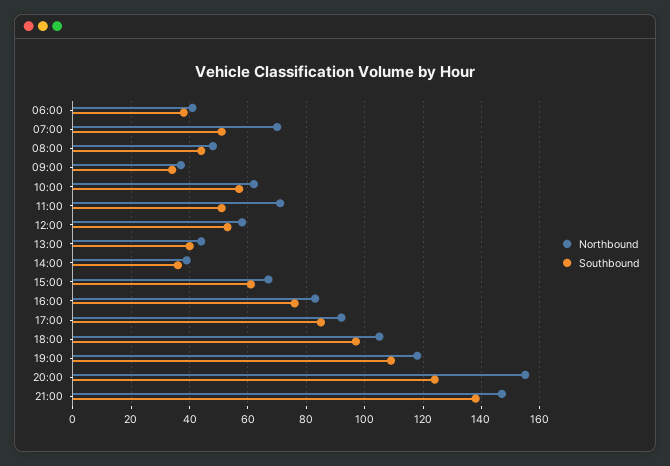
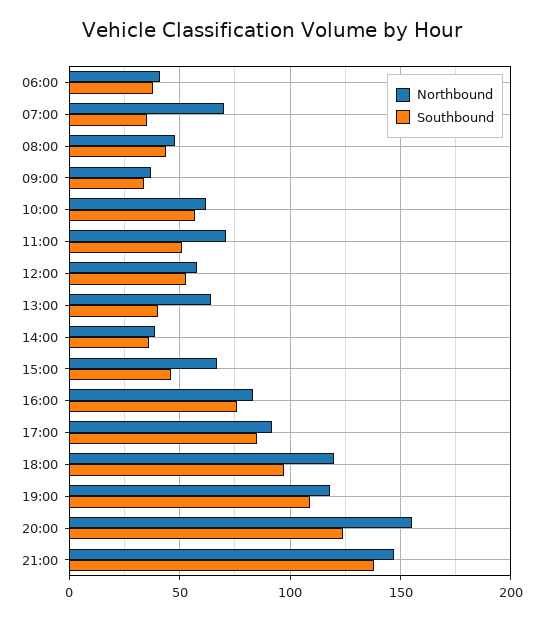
  {
    "Northbound": {
      "06:00": 40,
      "07:00": 70,
      "08:00": 50,
      "09:00": 35,
      "10:00": 60,
      "11:00": 70,
      "12:00": 60,
-     "13:00": 45,
+     "13:00": 65,
      "14:00": 40,
      "15:00": 65,
      "16:00": 85,
      "17:00": 90,
-     "18:00": 105,
+     "18:00": 120,
      "19:00": 120,
      "20:00": 155,
      "21:00": 145
    },
    "Southbound": {
      "06:00": 40,
-     "07:00": 50,
+     "07:00": 35,
      "08:00": 45,
      "09:00": 35,
      "10:00": 55,
      "11:00": 50,
      "12:00": 55,
      "13:00": 40,
      "14:00": 35,
-     "15:00": 60,
+     "15:00": 45,
      "16:00": 75,
      "17:00": 85,
      "18:00": 95,
      "19:00": 110,
      "20:00": 125,
      "21:00": 140
    }
  }

